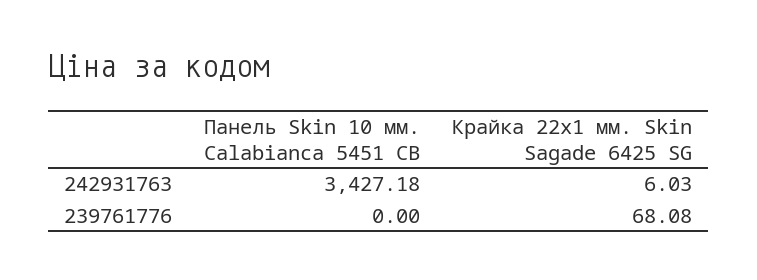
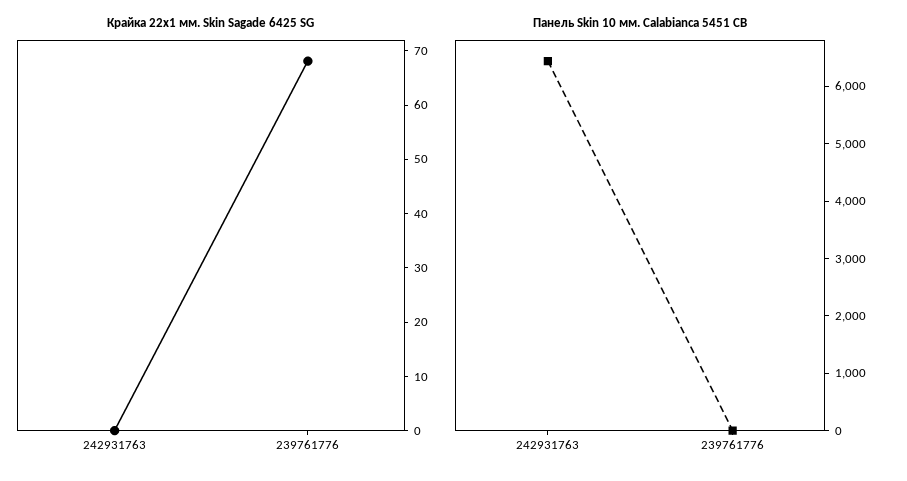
  {
    "Панель Skin 10 мм. Calabianca 5451 CB": {
-     "242931763": 3427.18,
+     "242931763": 6400,
      "239761776": 0
    },
    "Крайка 22x1 мм. Skin Sagade 6425 SG": {
-     "242931763": 6.03,
+     "242931763": 0,
      "239761776": 68.08
    }
  }

